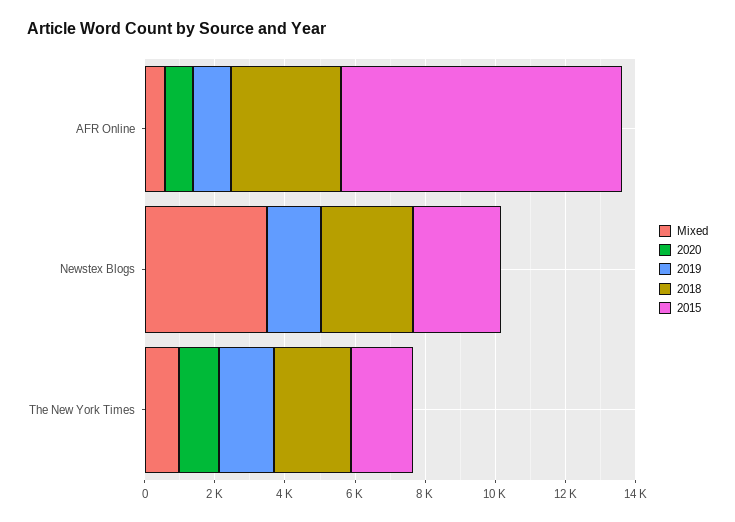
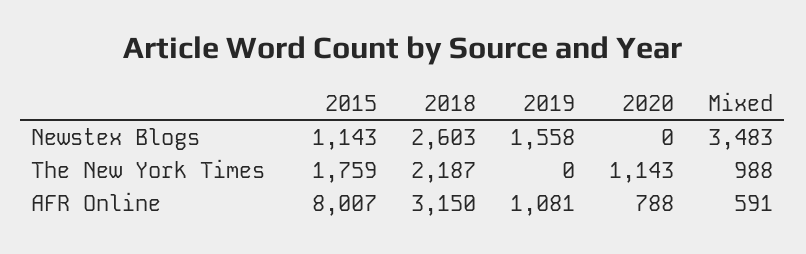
  {
    "Mixed": {
      "AFR Online": 591,
      "Newstex Blogs": 3483,
      "The New York Times": 988
    },
    "2020": {
      "AFR Online": 788,
      "Newstex Blogs": 0,
      "The New York Times": 1143
    },
    "2019": {
      "AFR Online": 1081,
      "Newstex Blogs": 1558,
-     "The New York Times": 1500
+     "The New York Times": 0
    },
    "2018": {
      "AFR Online": 3150,
      "Newstex Blogs": 2603,
      "The New York Times": 2187
    },
    "2015": {
      "AFR Online": 8007,
-     "Newstex Blogs": 2500,
+     "Newstex Blogs": 1143,
      "The New York Times": 1759
    }
  }

